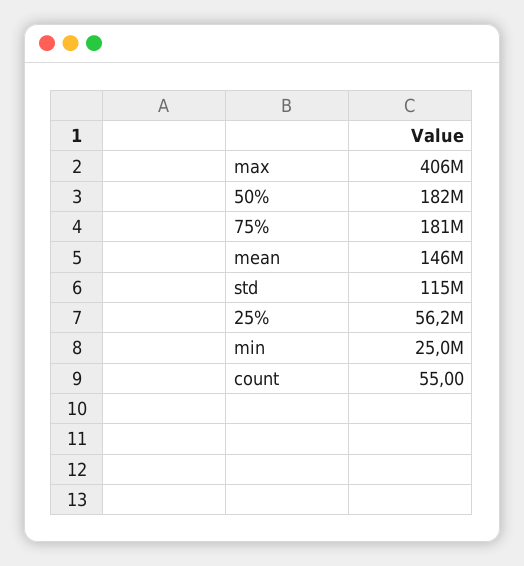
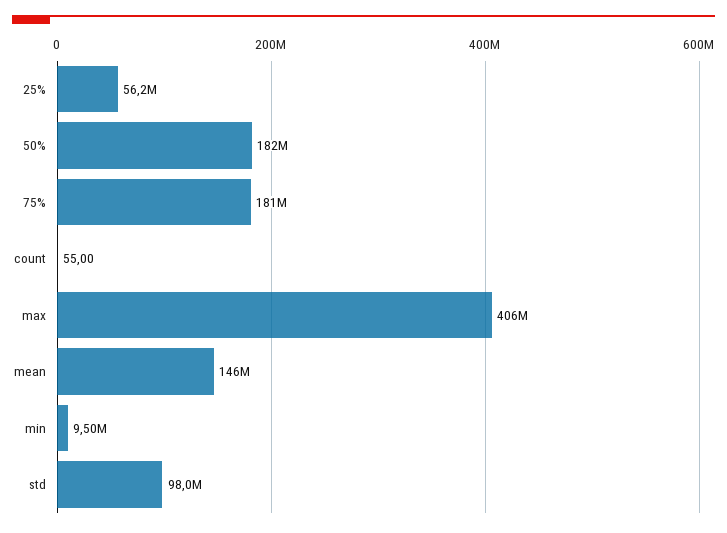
  {
    "max": 406000000,
    "50%": 182000000,
    "75%": 181000000,
    "mean": 146000000,
-   "std": 115000000,
+   "std": 98000000,
    "25%": 56200000,
-   "min": 25000000,
+   "min": 9500000,
    "count": 55
  }

